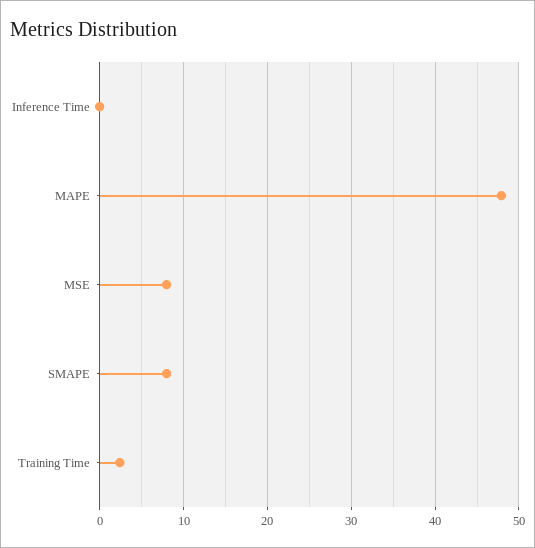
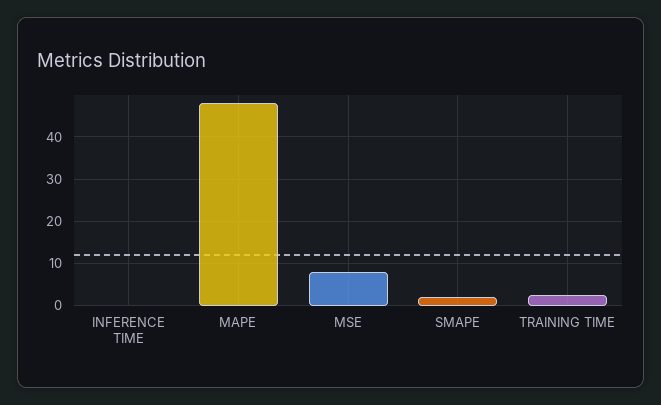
  {
    "Inference Time": 0,
    "MAPE": 48,
    "MSE": 8,
-   "SMAPE": 8,
+   "SMAPE": 2,
    "Training Time": 2
  }

